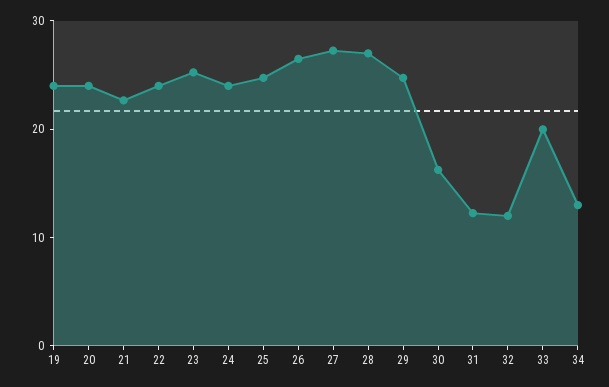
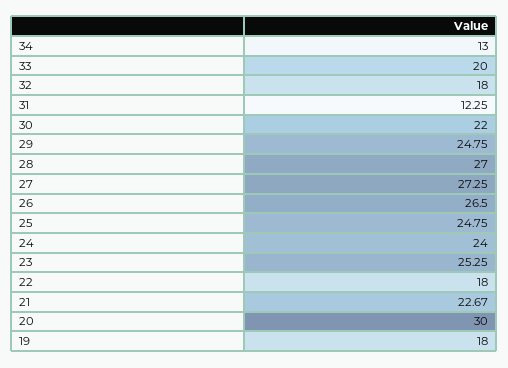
  {
-   "19": 24,
+   "19": 18,
-   "20": 24,
+   "20": 30,
    "21": 22.67,
-   "22": 24,
+   "22": 18,
    "23": 25.25,
    "24": 24,
    "25": 24.75,
    "26": 26.5,
    "27": 27.25,
    "28": 27,
    "29": 24.75,
-   "30": 16,
+   "30": 22,
    "31": 12.25,
-   "32": 12,
+   "32": 18,
    "33": 20,
    "34": 13
  }

